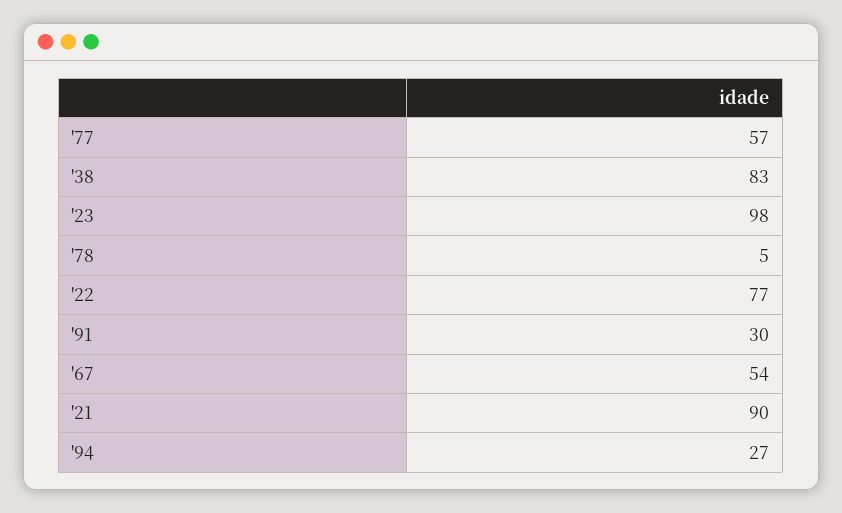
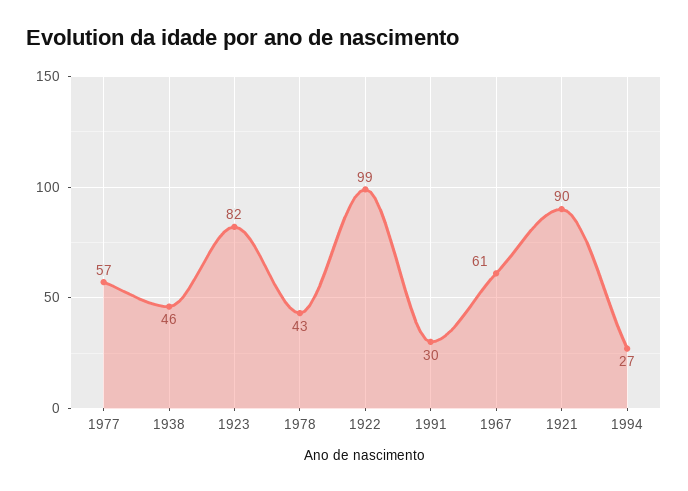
  {
    "'77": 57,
-   "'38": 83,
+   "'38": 46,
-   "'23": 98,
+   "'23": 82,
-   "'78": 5,
+   "'78": 43,
-   "'22": 77,
+   "'22": 99,
    "'91": 30,
-   "'67": 54,
+   "'67": 61,
    "'21": 90,
    "'94": 27
  }

